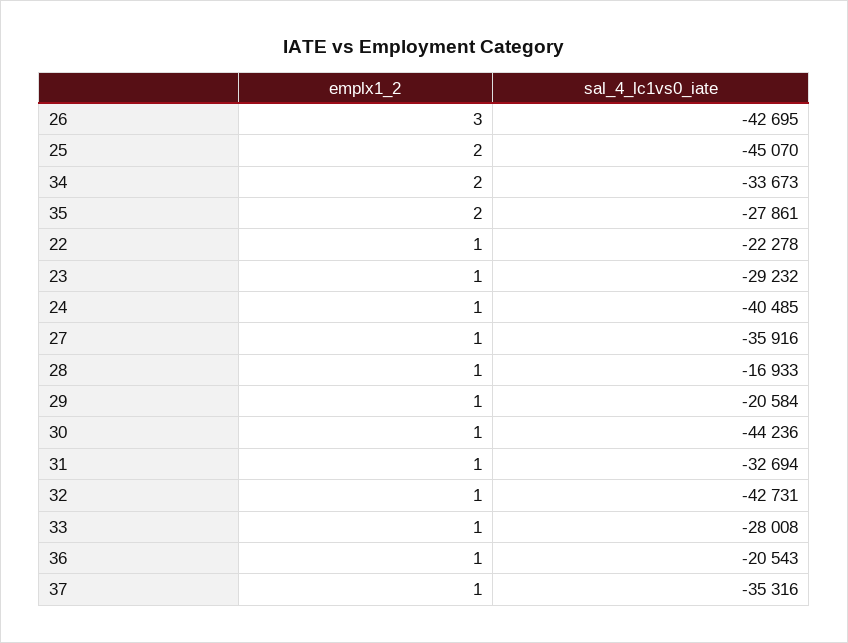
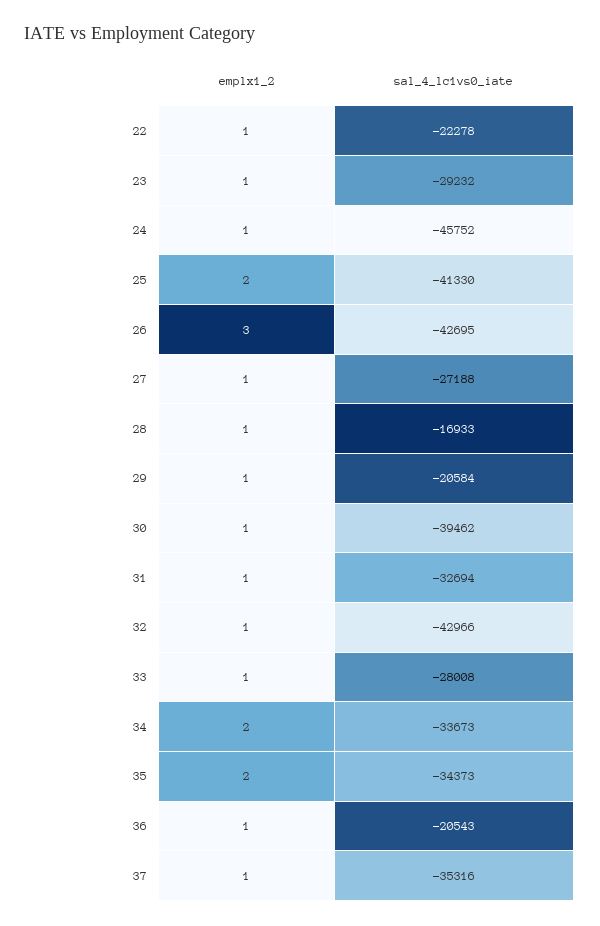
  {
    "emplx1_2": {
      "26": 3,
      "25": 2,
      "34": 2,
      "35": 2,
      "22": 1,
      "23": 1,
      "24": 1,
      "27": 1,
      "28": 1,
      "29": 1,
      "30": 1,
      "31": 1,
      "32": 1,
      "33": 1,
      "36": 1,
      "37": 1
    },
    "sal_4_lc1vs0_iate": {
      "26": -42695,
-     "25": -45070,
+     "25": -41330,
      "34": -33673,
-     "35": -27861,
+     "35": -34373,
      "22": -22278,
      "23": -29232,
-     "24": -40485,
+     "24": -45752,
-     "27": -35916,
+     "27": -27188,
      "28": -16933,
      "29": -20584,
-     "30": -44236,
+     "30": -39462,
      "31": -32694,
-     "32": -42731,
+     "32": -42966,
      "33": -28008,
      "36": -20543,
      "37": -35316
    }
  }

